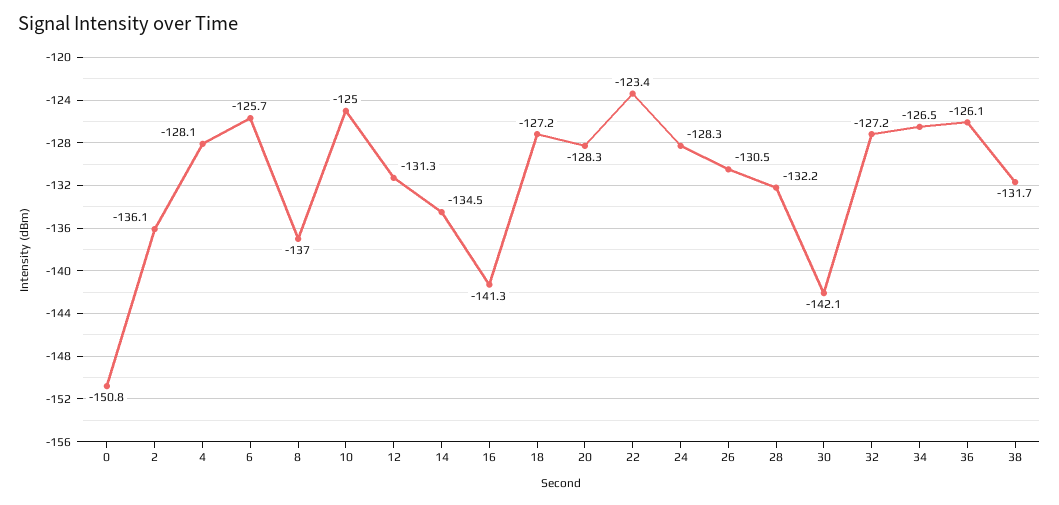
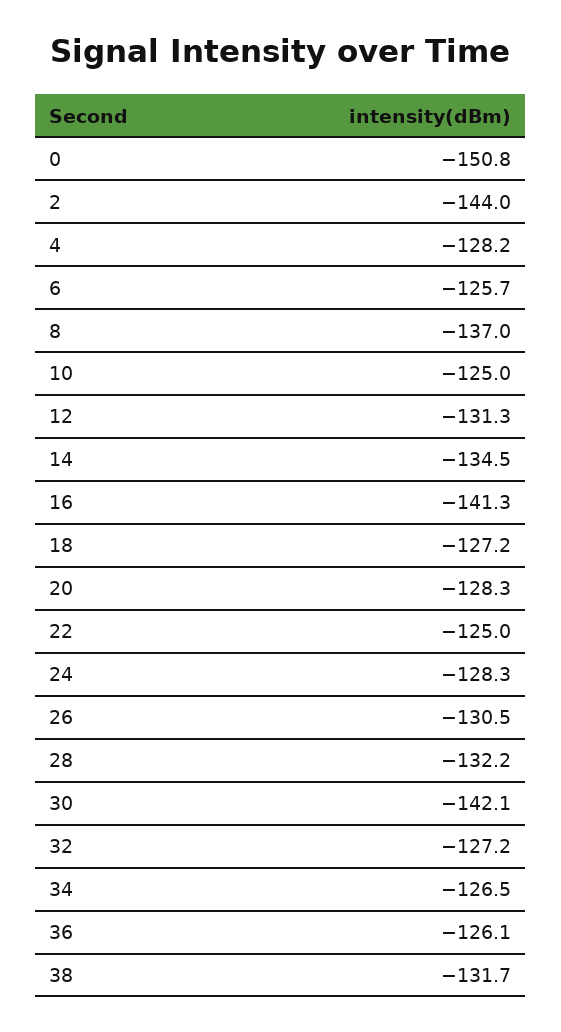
  {
    "0": -150.8,
-   "2": -136.1,
+   "2": -144,
-   "4": -128.1,
+   "4": -128.2,
    "6": -125.7,
    "8": -137,
    "10": -125,
    "12": -131.3,
    "14": -134.5,
    "16": -141.3,
    "18": -127.2,
    "20": -128.3,
-   "22": -123.4,
+   "22": -125,
    "24": -128.3,
    "26": -130.5,
    "28": -132.2,
    "30": -142.1,
    "32": -127.2,
    "34": -126.5,
    "36": -126.1,
    "38": -131.7
  }

